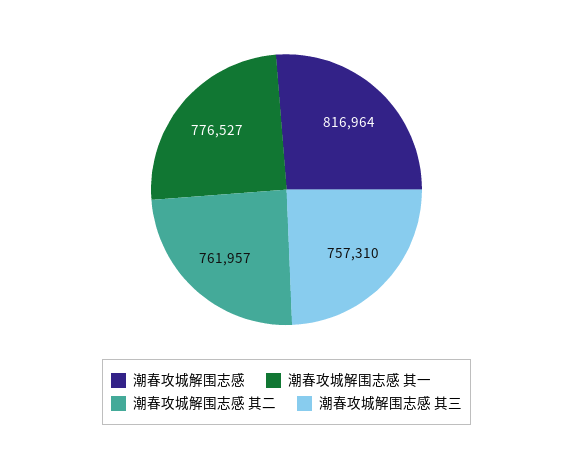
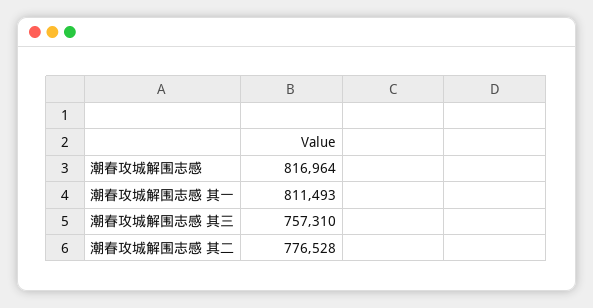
  {
    "潮春攻城解围志感": 816964,
-   "潮春攻城解围志感 其一": 776527,
+   "潮春攻城解围志感 其一": 811493,
-   "潮春攻城解围志感 其二": 761957,
+   "潮春攻城解围志感 其二": 776528,
    "潮春攻城解围志感 其三": 757310
  }

